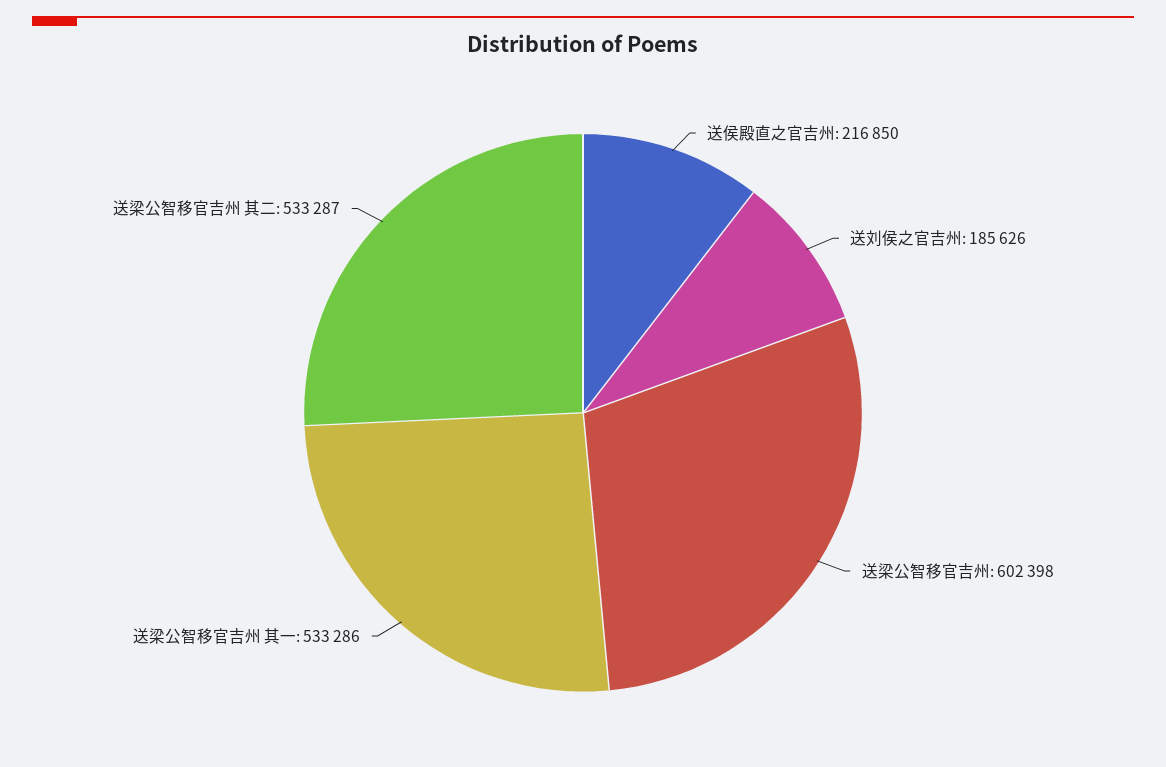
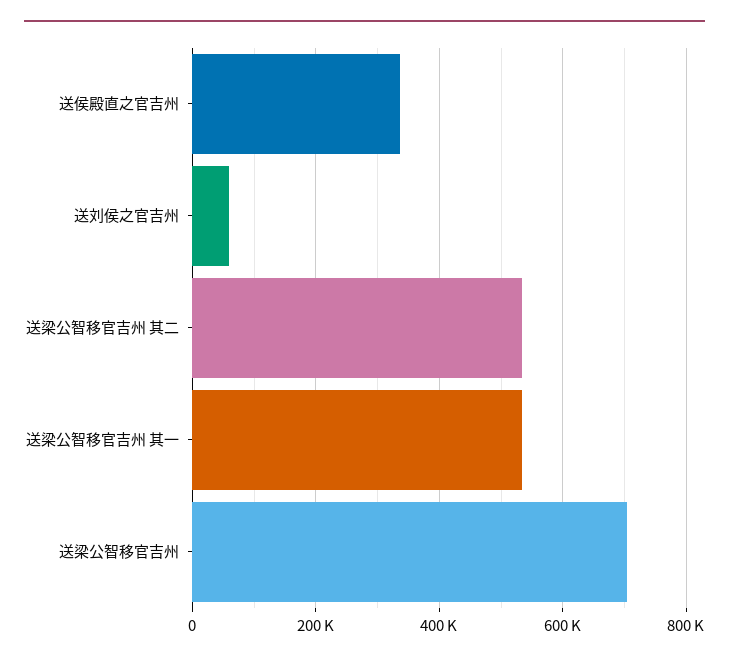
  {
-   "送侯殿直之官吉州": 216850,
+   "送侯殿直之官吉州": 340000,
-   "送刘侯之官吉州": 185626,
+   "送刘侯之官吉州": 60000,
-   "送梁公智移官吉州": 602398,
+   "送梁公智移官吉州": 700000,
    "送梁公智移官吉州 其一": 533286,
    "送梁公智移官吉州 其二": 533287
  }

